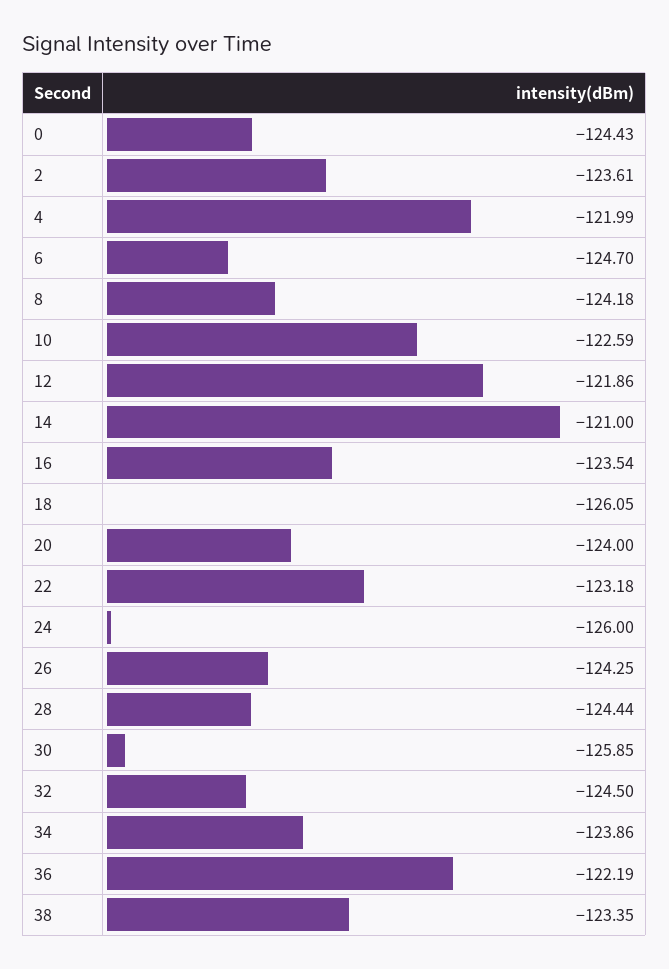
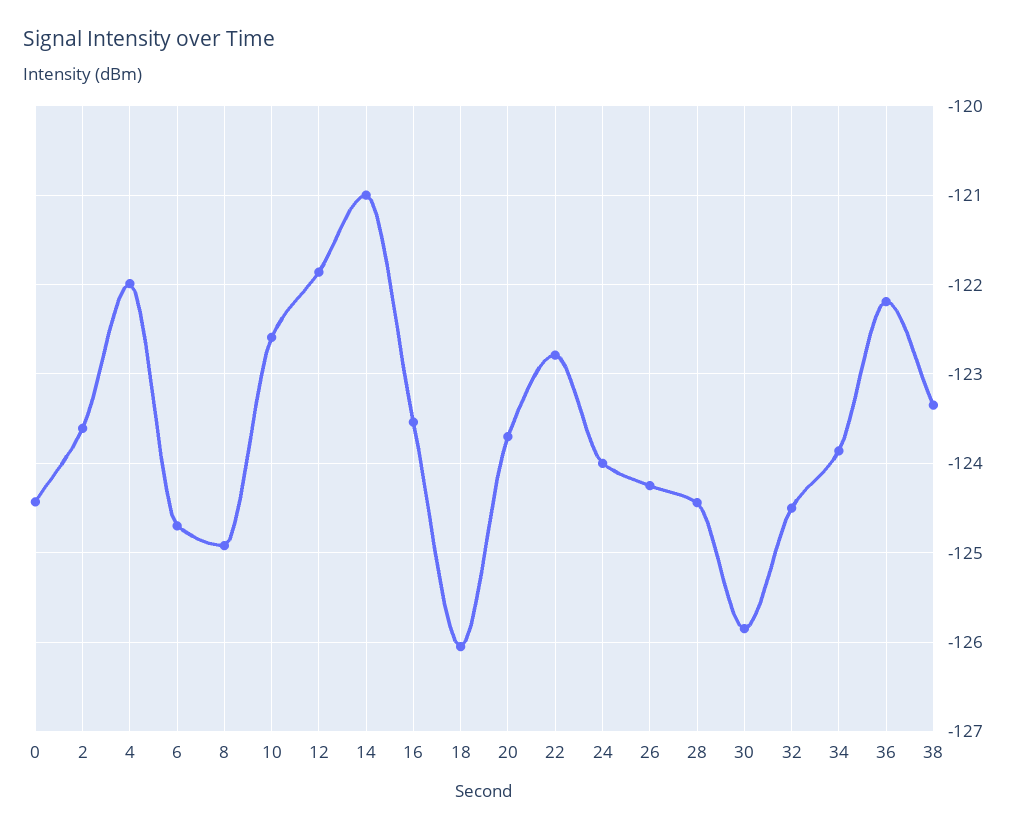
  {
    "0": -124.43,
    "2": -123.61,
    "4": -121.99,
    "6": -124.7,
-   "8": -124.18,
+   "8": -124.9,
    "10": -122.59,
    "12": -121.86,
    "14": -121,
    "16": -123.54,
    "18": -126.05,
-   "20": -124,
+   "20": -123.7,
-   "22": -123.18,
+   "22": -122.8,
-   "24": -126,
+   "24": -124,
    "26": -124.25,
    "28": -124.44,
    "30": -125.85,
    "32": -124.5,
    "34": -123.86,
    "36": -122.19,
    "38": -123.35
  }

